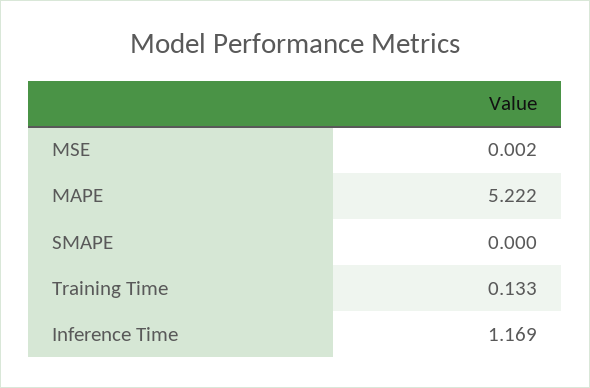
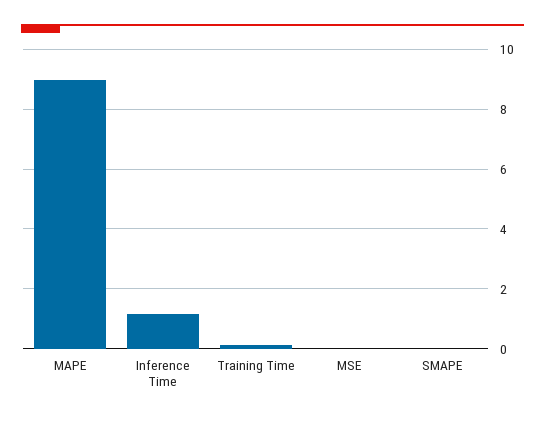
  {
    "MSE": 0.002,
-   "MAPE": 5.222,
+   "MAPE": 9,
    "SMAPE": 0,
    "Training Time": 0.133,
    "Inference Time": 1.169
  }

